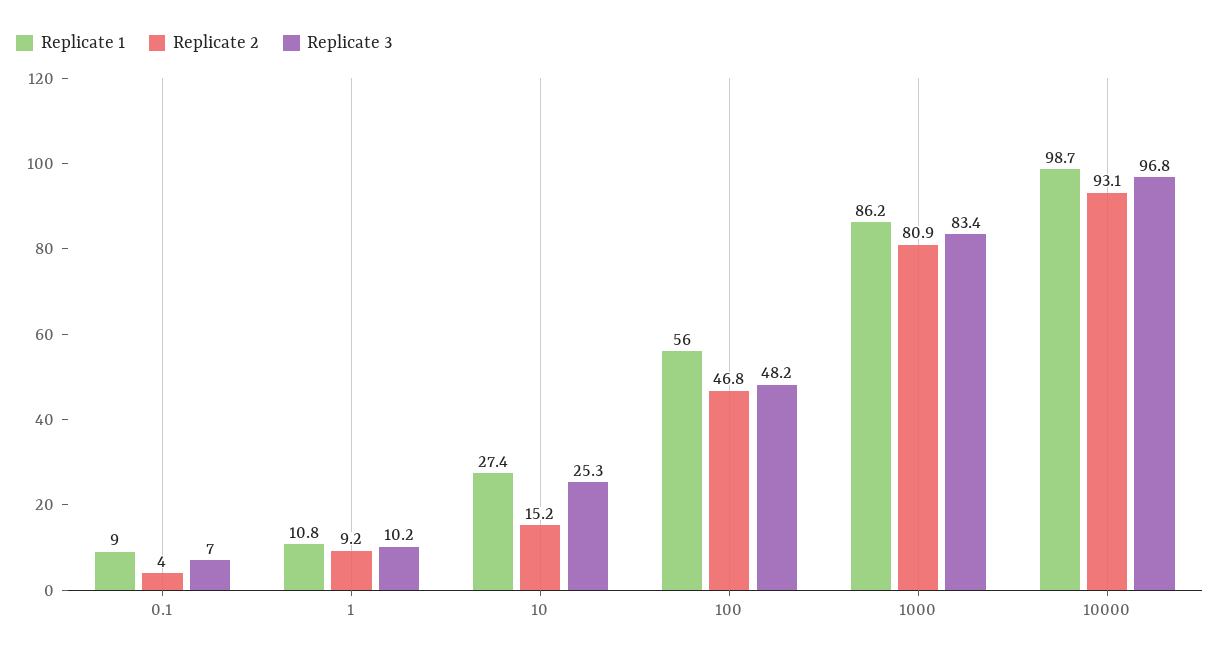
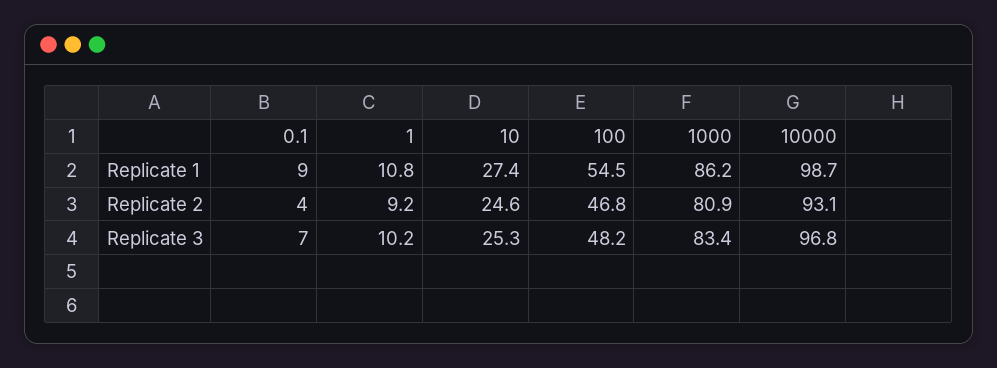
  {
    "Replicate 1": {
      "0.1": 9,
      "1": 10.8,
      "10": 27.4,
-     "100": 56,
+     "100": 54.5,
      "1000": 86.2,
      "10000": 98.7
    },
    "Replicate 2": {
      "0.1": 4,
      "1": 9.2,
-     "10": 15.2,
+     "10": 24.6,
      "100": 46.8,
      "1000": 80.9,
      "10000": 93.1
    },
    "Replicate 3": {
      "0.1": 7,
      "1": 10.2,
      "10": 25.3,
      "100": 48.2,
      "1000": 83.4,
      "10000": 96.8
    }
  }

